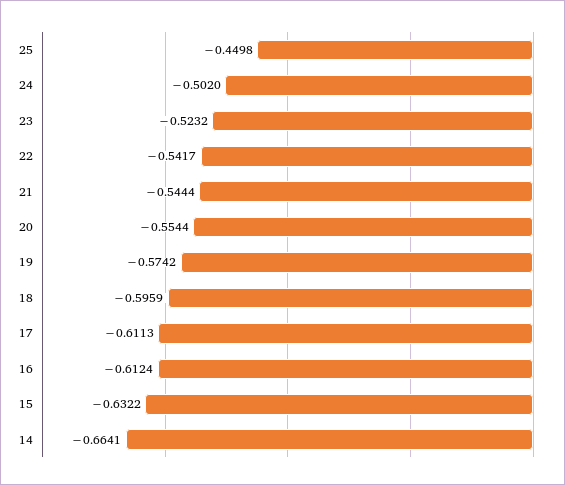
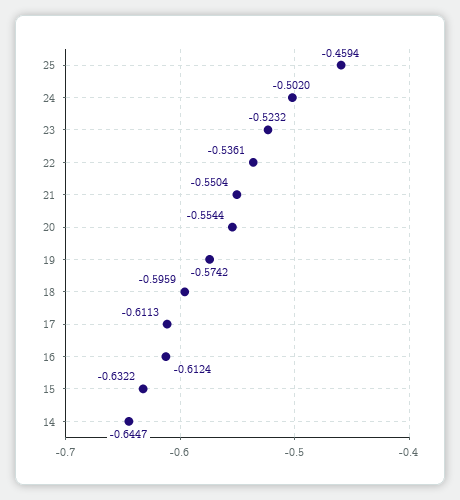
  {
-   "25": -0.4498,
+   "25": -0.4594,
    "24": -0.502,
    "23": -0.5232,
-   "22": -0.5417,
+   "22": -0.5361,
-   "21": -0.5444,
+   "21": -0.5504,
    "20": -0.5544,
    "19": -0.5742,
    "18": -0.5959,
    "17": -0.6113,
    "16": -0.6124,
    "15": -0.6322,
-   "14": -0.6641
+   "14": -0.6447
  }

